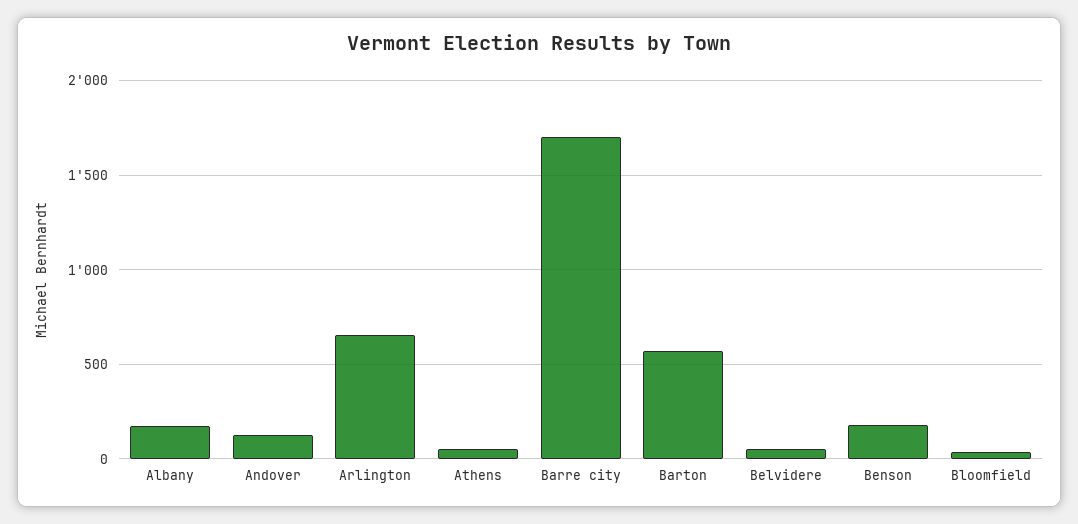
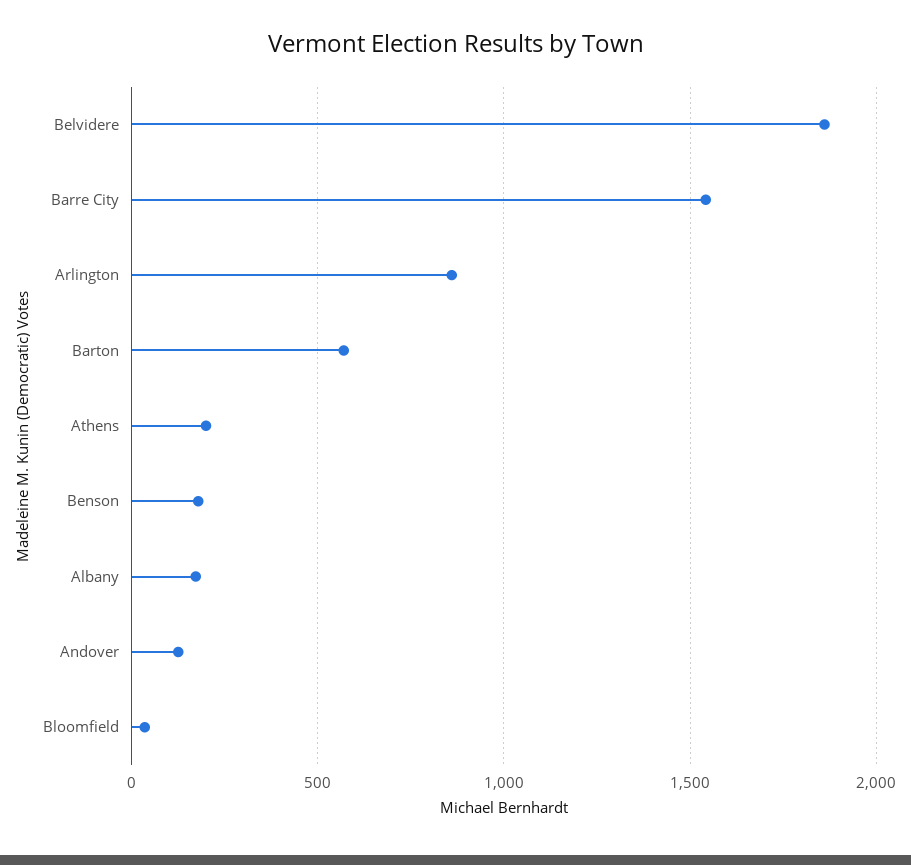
  {
    "Albany": 150,
    "Andover": 150,
-   "Arlington": 650,
+   "Arlington": 850,
-   "Athens": 50,
+   "Athens": 200,
-   "Barre city": 1700,
+   "Barre city": 1550,
    "Barton": 550,
-   "Belvidere": 50,
+   "Belvidere": 1850,
    "Benson": 200,
    "Bloomfield": 50
  }

